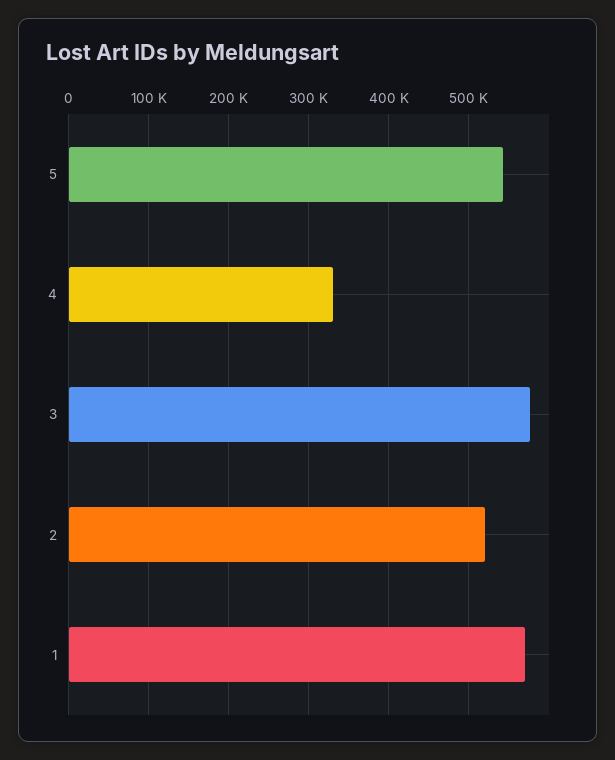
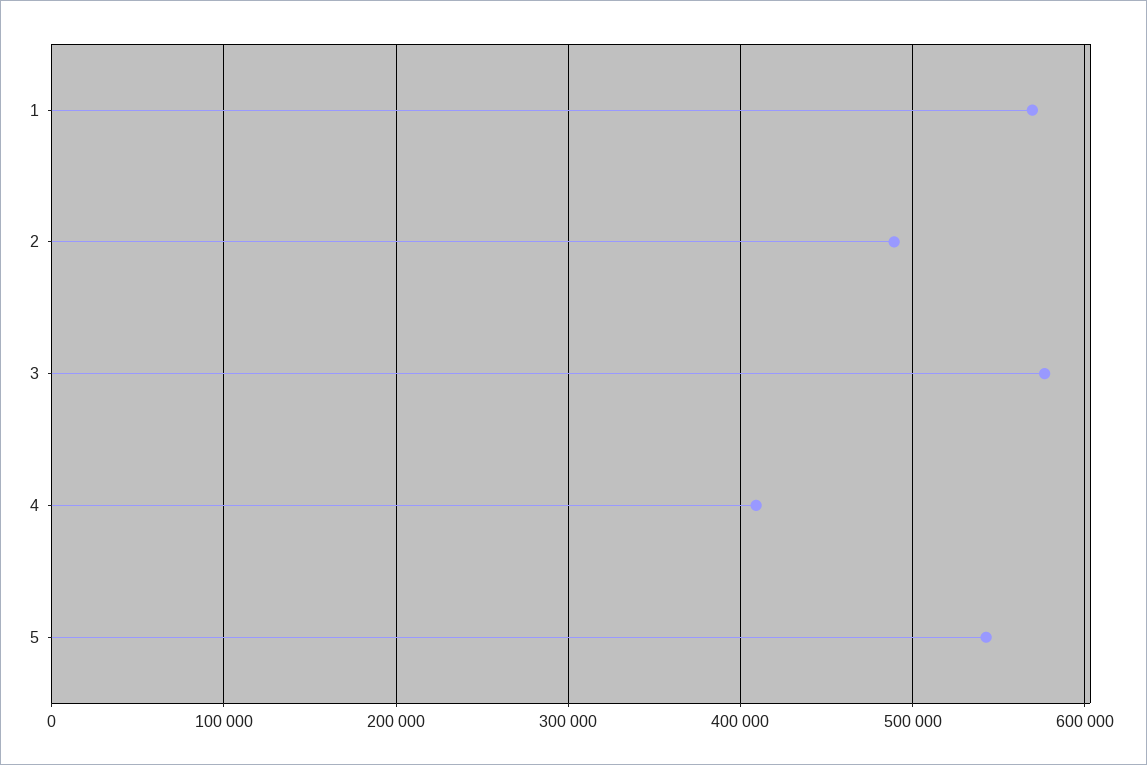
  {
    "5": 540000,
-   "4": 330000,
+   "4": 410000,
    "3": 580000,
-   "2": 520000,
+   "2": 490000,
    "1": 570000
  }

